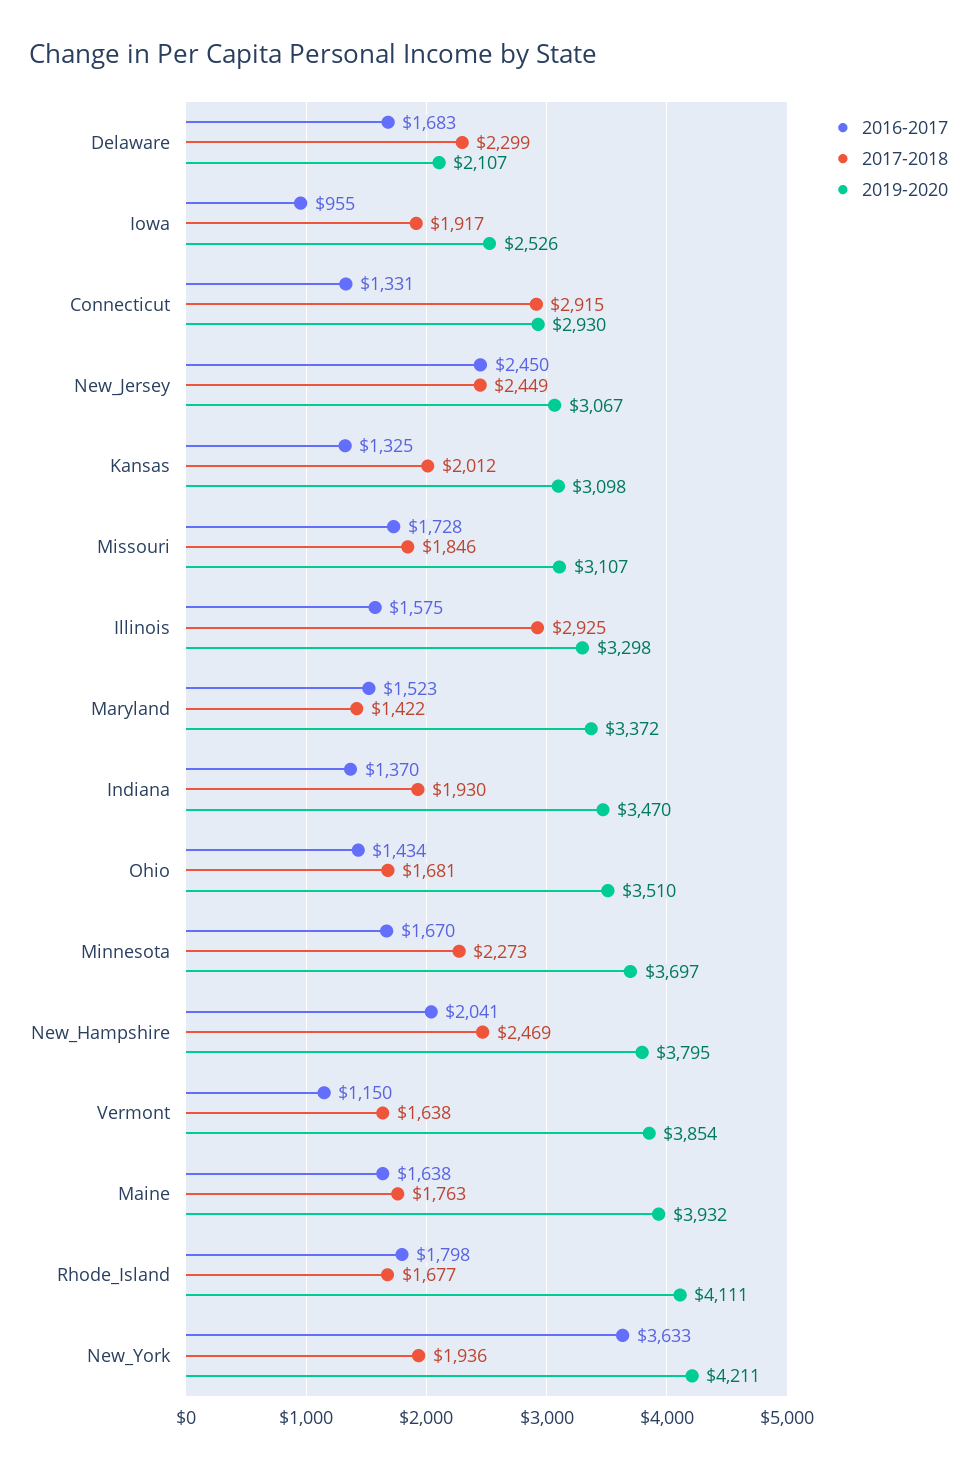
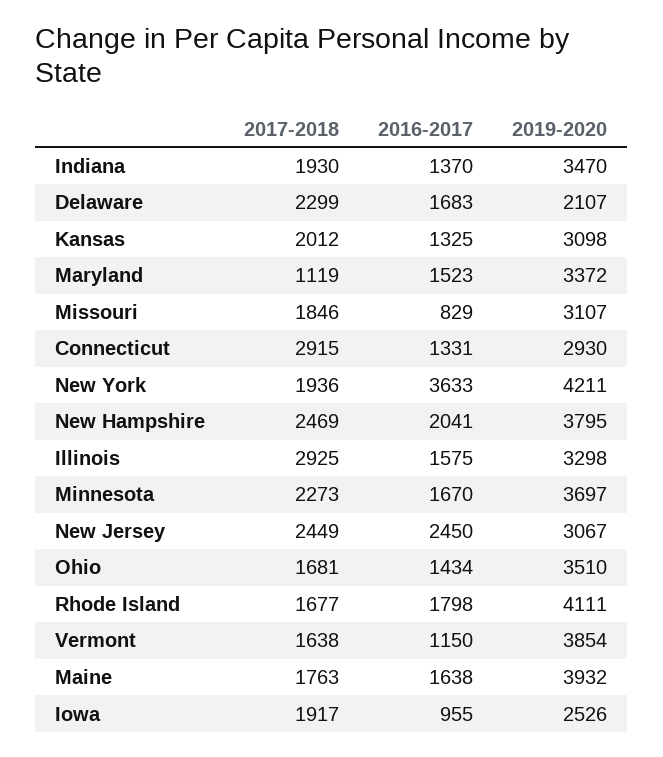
  {
    "2016-2017": {
      "Delaware": 1683,
      "Iowa": 955,
      "Connecticut": 1331,
      "New_Jersey": 2450,
      "Kansas": 1325,
-     "Missouri": 1728,
+     "Missouri": 829,
      "Illinois": 1575,
      "Maryland": 1523,
      "Indiana": 1370,
      "Ohio": 1434,
      "Minnesota": 1670,
      "New_Hampshire": 2041,
      "Vermont": 1150,
      "Maine": 1638,
      "Rhode_Island": 1798,
      "New_York": 3633
    },
    "2017-2018": {
      "Delaware": 2299,
      "Iowa": 1917,
      "Connecticut": 2915,
      "New_Jersey": 2449,
      "Kansas": 2012,
      "Missouri": 1846,
      "Illinois": 2925,
-     "Maryland": 1422,
+     "Maryland": 1119,
      "Indiana": 1930,
      "Ohio": 1681,
      "Minnesota": 2273,
      "New_Hampshire": 2469,
      "Vermont": 1638,
      "Maine": 1763,
      "Rhode_Island": 1677,
      "New_York": 1936
    },
    "2019-2020": {
      "Delaware": 2107,
      "Iowa": 2526,
      "Connecticut": 2930,
      "New_Jersey": 3067,
      "Kansas": 3098,
      "Missouri": 3107,
      "Illinois": 3298,
      "Maryland": 3372,
      "Indiana": 3470,
      "Ohio": 3510,
      "Minnesota": 3697,
      "New_Hampshire": 3795,
      "Vermont": 3854,
      "Maine": 3932,
      "Rhode_Island": 4111,
      "New_York": 4211
    }
  }

